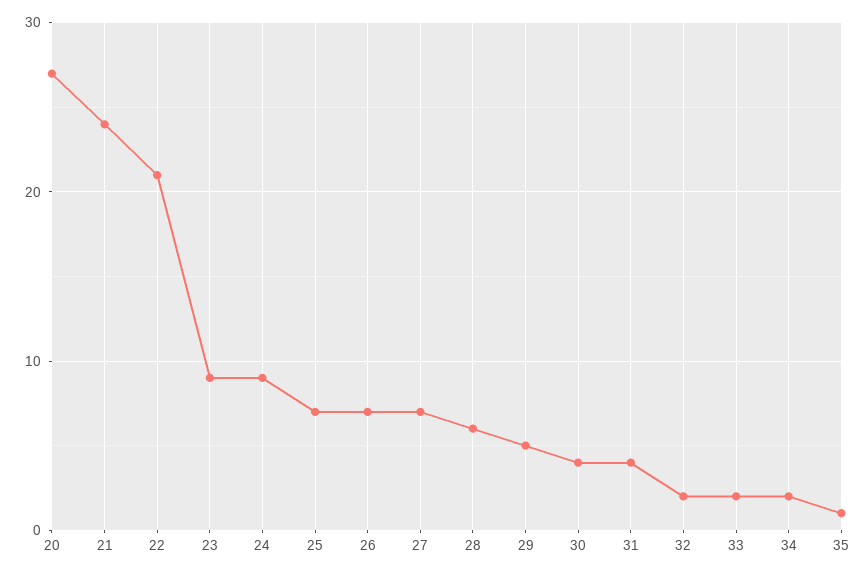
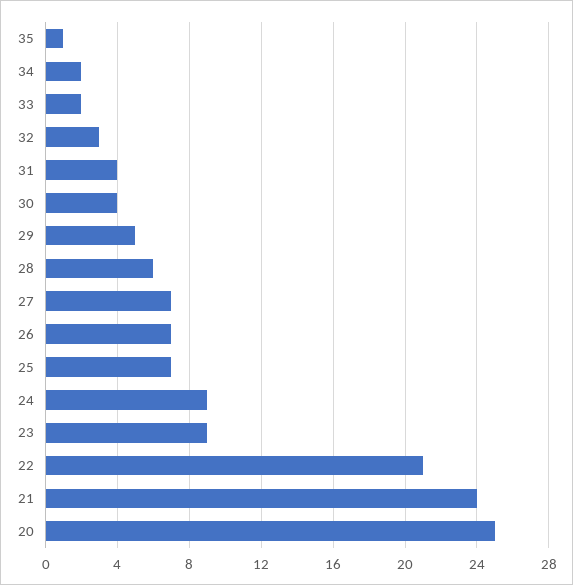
  {
-   "20": 27,
+   "20": 25,
    "21": 24,
    "22": 21,
    "23": 9,
    "24": 9,
    "25": 7,
    "26": 7,
    "27": 7,
    "28": 6,
    "29": 5,
    "30": 4,
    "31": 4,
-   "32": 2,
+   "32": 3,
    "33": 2,
    "34": 2,
    "35": 1
  }

